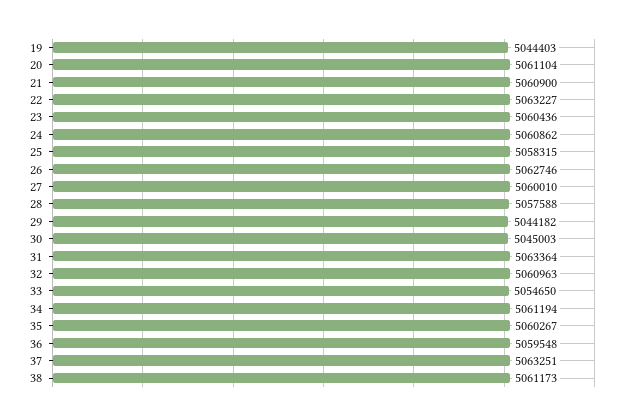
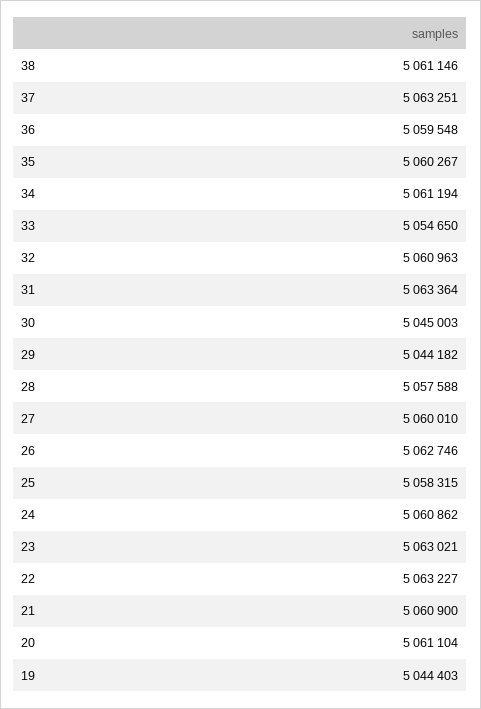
  {
    "19": 5044403,
    "20": 5061104,
    "21": 5060900,
    "22": 5063227,
-   "23": 5060436,
+   "23": 5063021,
    "24": 5060862,
    "25": 5058315,
    "26": 5062746,
    "27": 5060010,
    "28": 5057588,
    "29": 5044182,
    "30": 5045003,
    "31": 5063364,
    "32": 5060963,
    "33": 5054650,
    "34": 5061194,
    "35": 5060267,
    "36": 5059548,
    "37": 5063251,
-   "38": 5061173
+   "38": 5061146
  }

